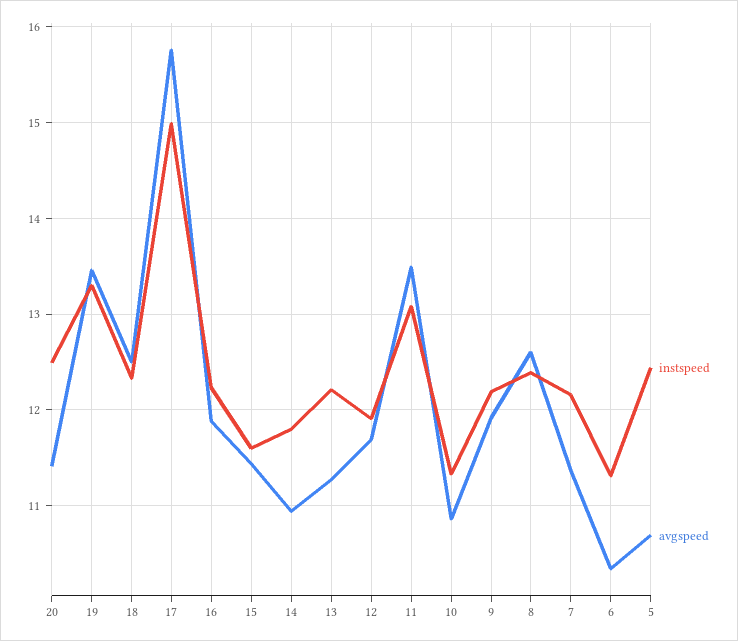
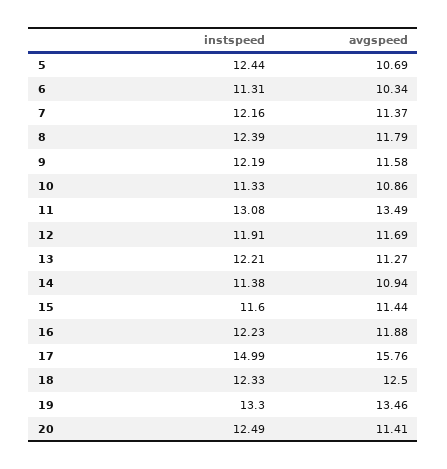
  {
    "instspeed": {
      "20": 12.49,
      "19": 13.3,
      "18": 12.33,
      "17": 14.99,
      "16": 12.23,
      "15": 11.6,
-     "14": 11.8,
+     "14": 11.38,
      "13": 12.21,
      "12": 11.91,
      "11": 13.08,
      "10": 11.33,
      "9": 12.19,
      "8": 12.39,
      "7": 12.16,
      "6": 11.31,
      "5": 12.44
    },
    "avgspeed": {
      "20": 11.41,
      "19": 13.46,
      "18": 12.5,
      "17": 15.76,
      "16": 11.88,
      "15": 11.44,
      "14": 10.94,
      "13": 11.27,
      "12": 11.69,
      "11": 13.49,
      "10": 10.86,
-     "9": 11.9,
+     "9": 11.58,
-     "8": 12.6,
+     "8": 11.79,
      "7": 11.37,
      "6": 10.34,
      "5": 10.69
    }
  }

